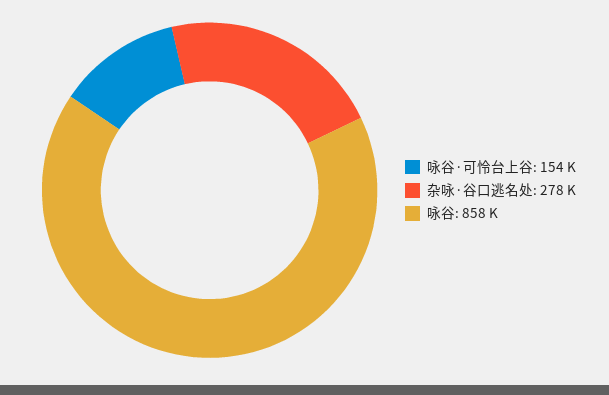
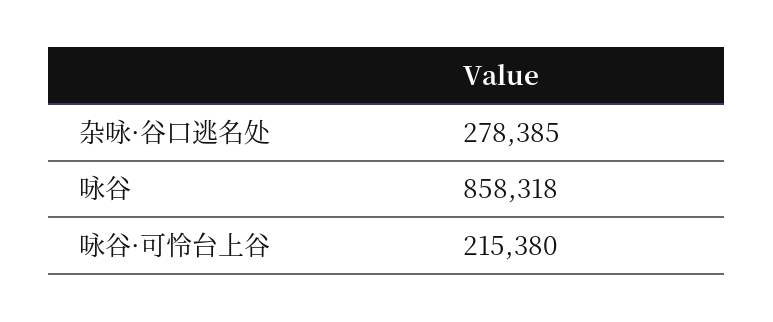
  {
-   "咏谷·可怜台上谷": 154000,
+   "咏谷·可怜台上谷": 215380,
    "杂咏·谷口逃名处": 278385,
    "咏谷": 858318
  }

